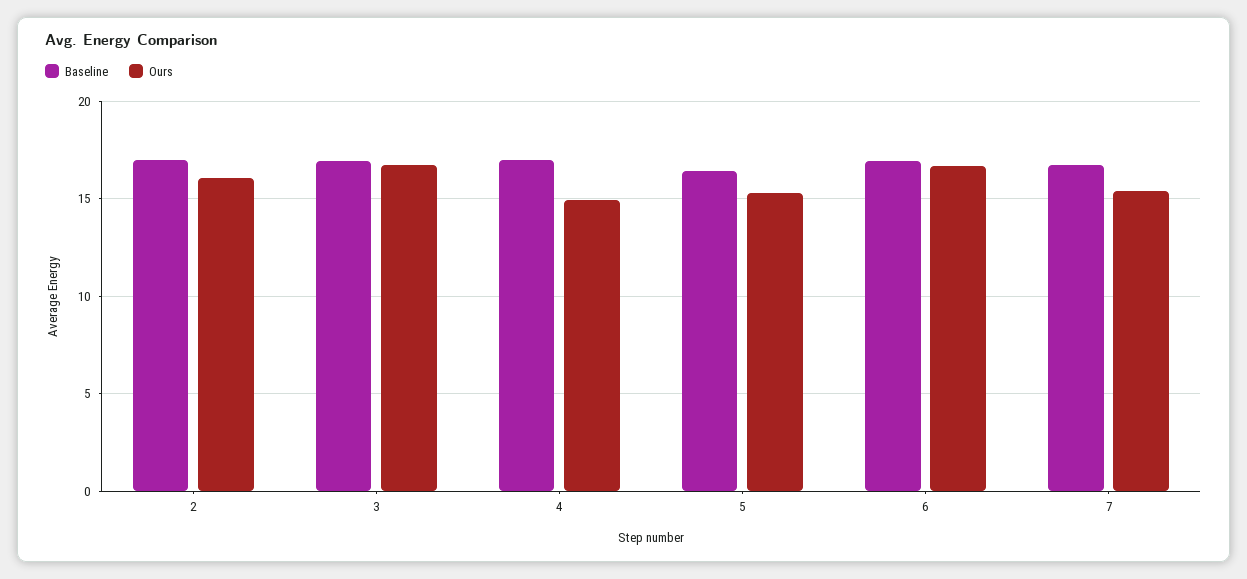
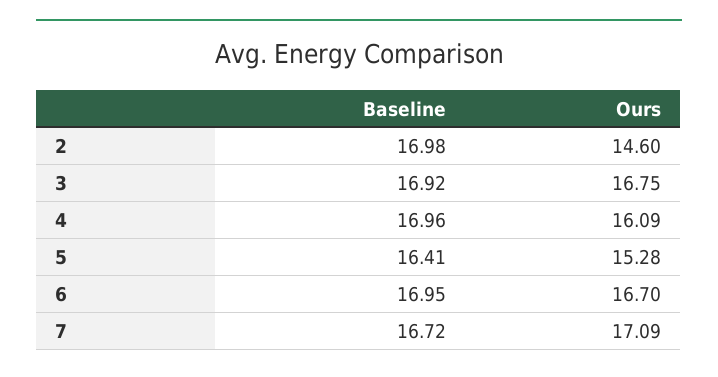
  {
    "Baseline": {
      "2": 16.98,
      "3": 16.92,
      "4": 16.96,
      "5": 16.41,
      "6": 16.95,
      "7": 16.72
    },
    "Ours": {
-     "2": 16,
+     "2": 14.6,
      "3": 16.75,
-     "4": 15,
+     "4": 16.09,
      "5": 15.28,
      "6": 16.7,
-     "7": 15.5
+     "7": 17.09
    }
  }

